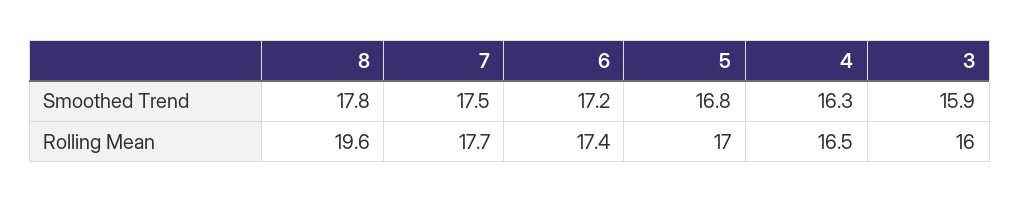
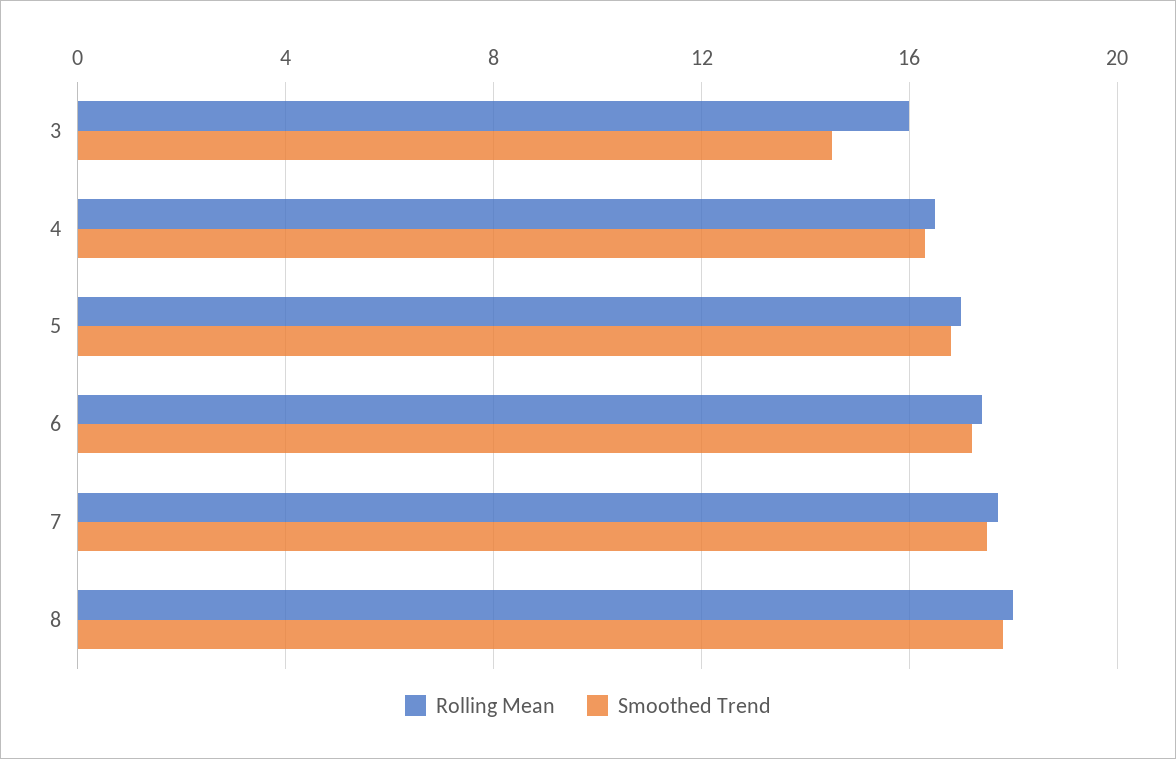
  {
    "Smoothed Trend": {
      "8": 17.8,
      "7": 17.5,
      "6": 17.2,
      "5": 16.8,
      "4": 16.3,
-     "3": 15.9
+     "3": 14.5
    },
    "Rolling Mean": {
-     "8": 19.6,
+     "8": 18,
      "7": 17.7,
      "6": 17.4,
      "5": 17,
      "4": 16.5,
      "3": 16
    }
  }

